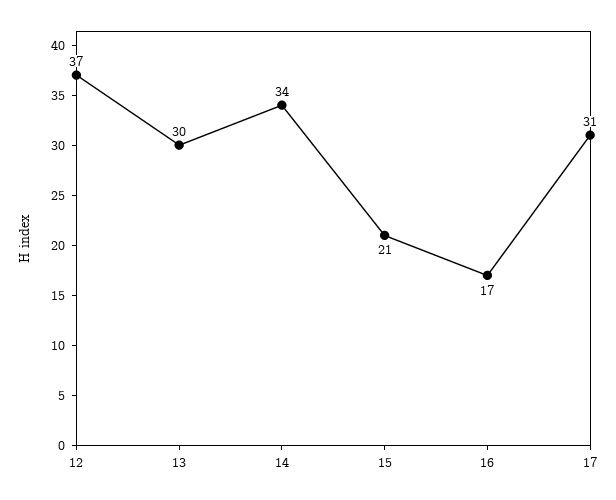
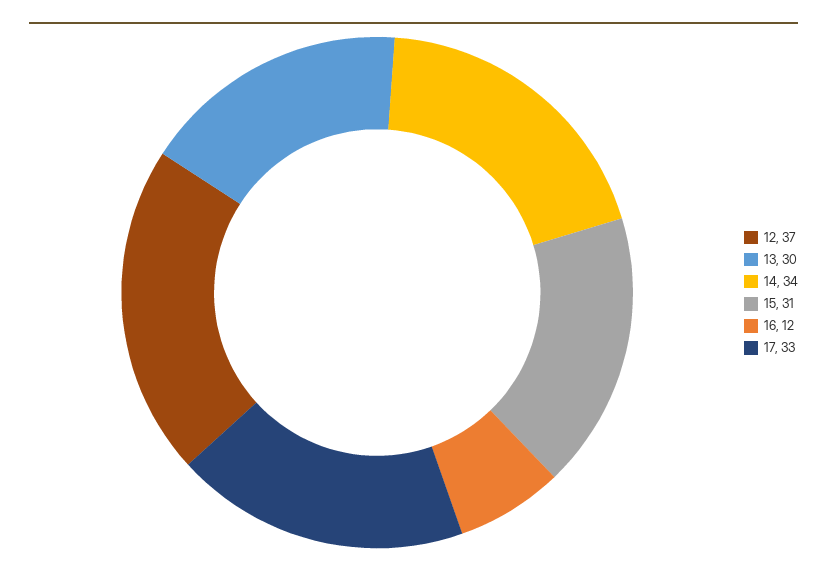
  {
    "12": 37,
    "13": 30,
    "14": 34,
-   "15": 21,
+   "15": 31,
-   "16": 17,
+   "16": 12,
-   "17": 31
+   "17": 33
  }

